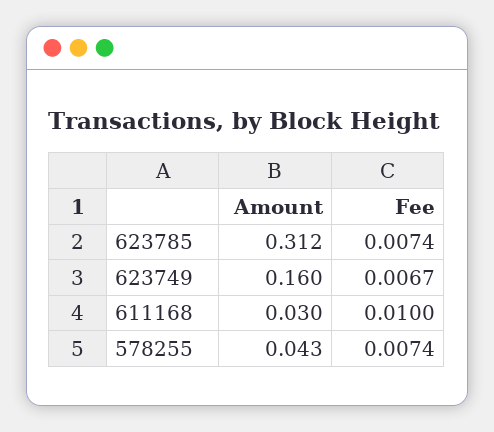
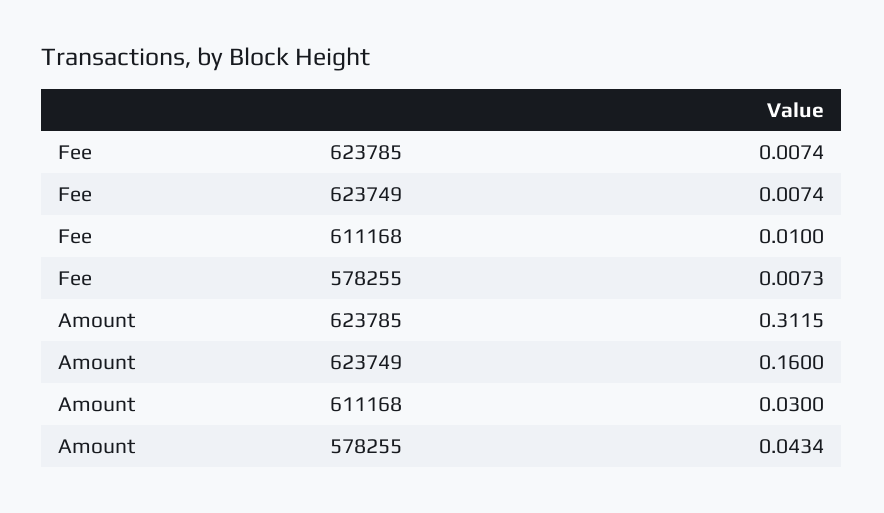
  {
    "Amount": {
      "623785": 0.3115,
      "623749": 0.16,
      "611168": 0.03,
      "578255": 0.0434
    },
    "Fee": {
      "623785": 0.0074,
-     "623749": 0.0067,
+     "623749": 0.0074,
      "611168": 0.01,
-     "578255": 0.0074
+     "578255": 0.0073
    }
  }

